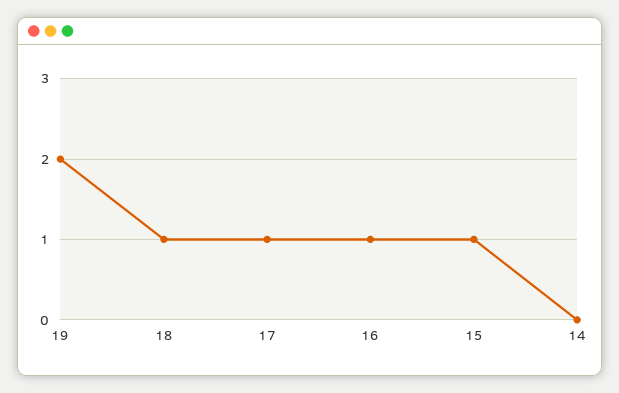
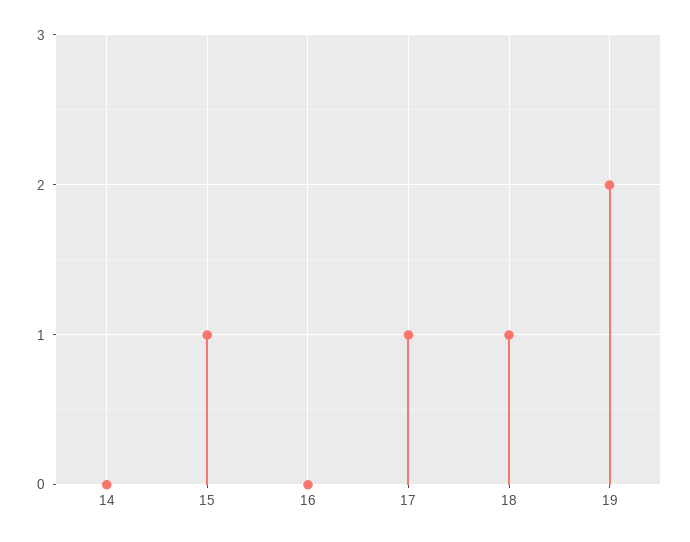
  {
    "19": 2,
    "18": 1,
    "17": 1,
-   "16": 1,
+   "16": 0,
    "15": 1,
    "14": 0
  }

